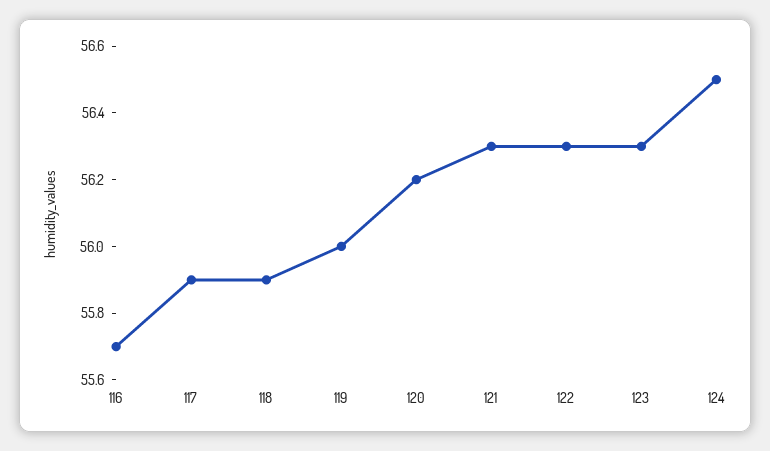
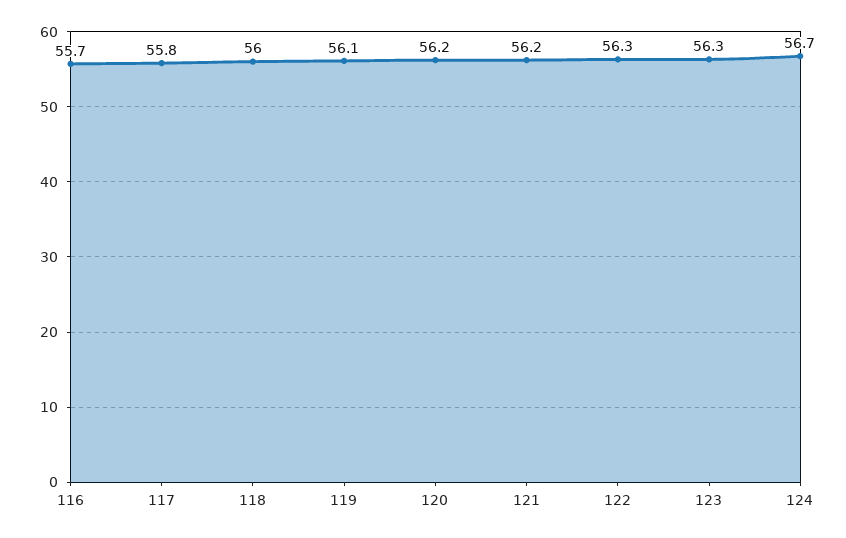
  {
    "116": 55.7,
-   "117": 55.9,
+   "117": 55.8,
-   "118": 55.9,
+   "118": 56,
-   "119": 56,
+   "119": 56.1,
    "120": 56.2,
-   "121": 56.3,
+   "121": 56.2,
    "122": 56.3,
    "123": 56.3,
-   "124": 56.5
+   "124": 56.7
  }

